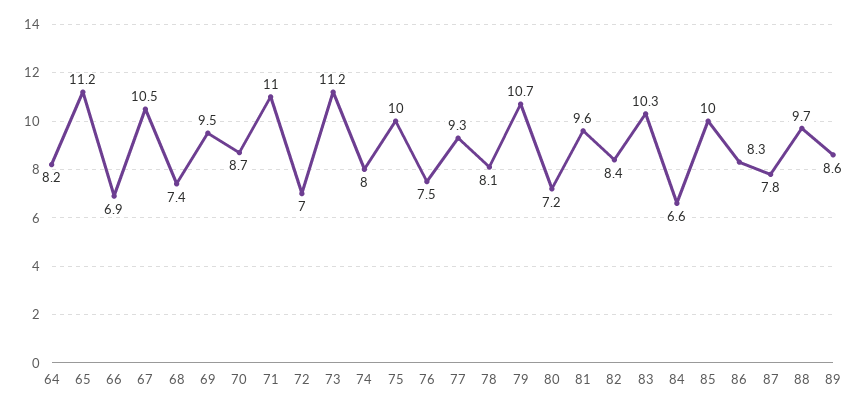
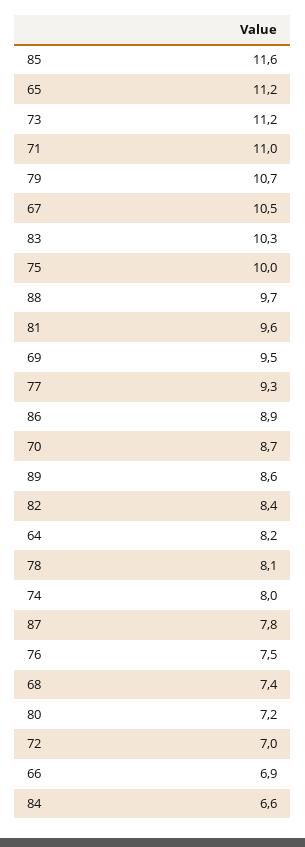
  {
    "64": 8.2,
    "65": 11.2,
    "66": 6.9,
    "67": 10.5,
    "68": 7.4,
    "69": 9.5,
    "70": 8.7,
    "71": 11,
    "72": 7,
    "73": 11.2,
    "74": 8,
    "75": 10,
    "76": 7.5,
    "77": 9.3,
    "78": 8.1,
    "79": 10.7,
    "80": 7.2,
    "81": 9.6,
    "82": 8.4,
    "83": 10.3,
    "84": 6.6,
-   "85": 10,
+   "85": 11.6,
-   "86": 8.3,
+   "86": 8.9,
    "87": 7.8,
    "88": 9.7,
    "89": 8.6
  }

